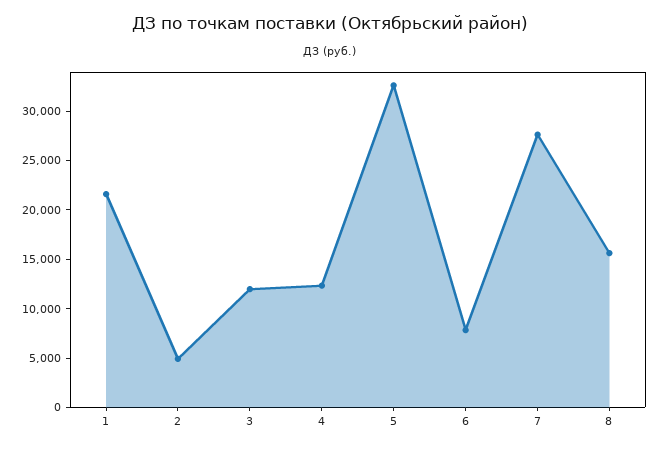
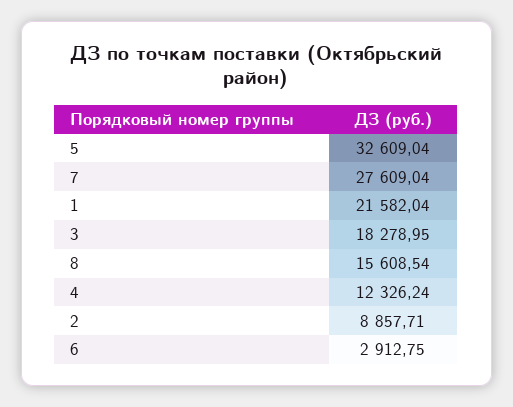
  {
    "1": 21582.04,
-   "2": 5000,
+   "2": 8857.71,
-   "3": 12000,
+   "3": 18278.95,
    "4": 12326.24,
    "5": 32609.04,
-   "6": 8000,
+   "6": 2912.75,
    "7": 27609.04,
    "8": 15608.54
  }

